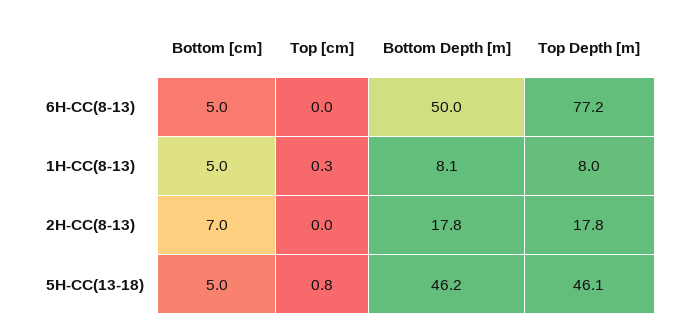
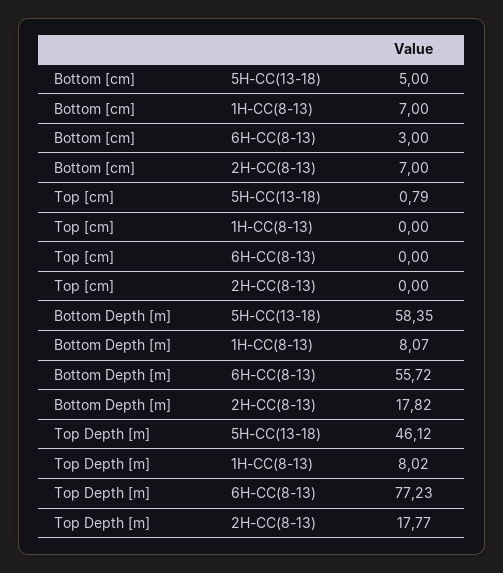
  {
    "Bottom [cm]": {
-     "6H-CC(8-13)": 5,
+     "6H-CC(8-13)": 3,
-     "1H-CC(8-13)": 5,
+     "1H-CC(8-13)": 7,
      "2H-CC(8-13)": 7,
      "5H-CC(13-18)": 5
    },
    "Top [cm]": {
      "6H-CC(8-13)": 0,
-     "1H-CC(8-13)": 0.3,
+     "1H-CC(8-13)": 0,
      "2H-CC(8-13)": 0,
      "5H-CC(13-18)": 0.79
    },
    "Bottom Depth [m]": {
-     "6H-CC(8-13)": 50,
+     "6H-CC(8-13)": 55.72,
      "1H-CC(8-13)": 8.07,
      "2H-CC(8-13)": 17.82,
-     "5H-CC(13-18)": 46.2
+     "5H-CC(13-18)": 58.35
    },
    "Top Depth [m]": {
      "6H-CC(8-13)": 77.23,
      "1H-CC(8-13)": 8.02,
      "2H-CC(8-13)": 17.77,
      "5H-CC(13-18)": 46.12
    }
  }

